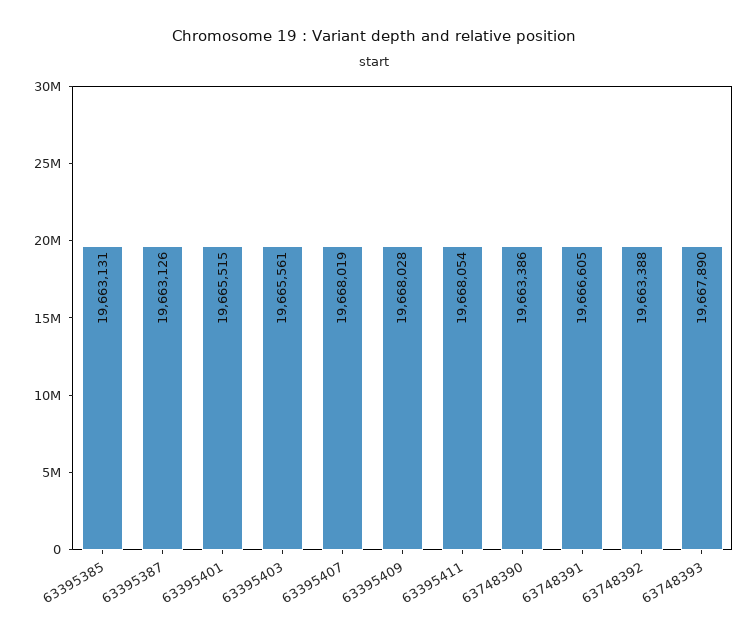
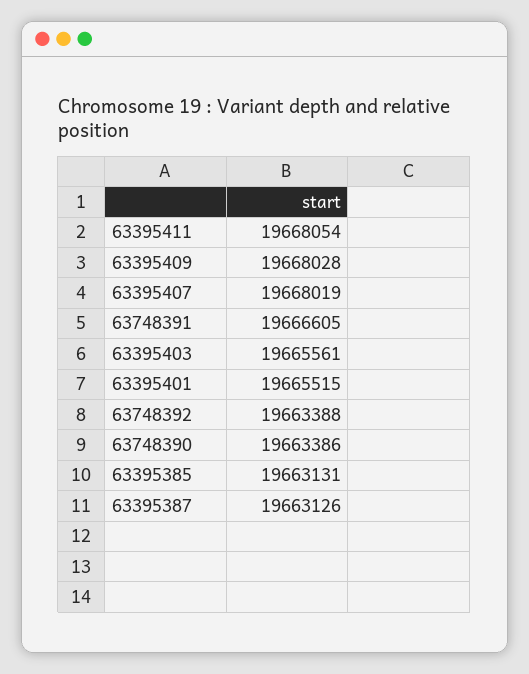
  {
    "63395385": 19663131,
    "63395387": 19663126,
    "63395401": 19665515,
    "63395403": 19665561,
    "63395407": 19668019,
    "63395409": 19668028,
    "63395411": 19668054,
    "63748390": 19663386,
    "63748391": 19666605,
-   "63748392": 19663388,
+   "63748392": 19663388
-   "63748393": 19667890
  }

